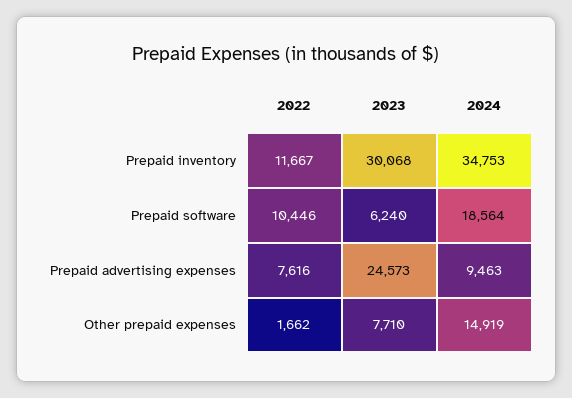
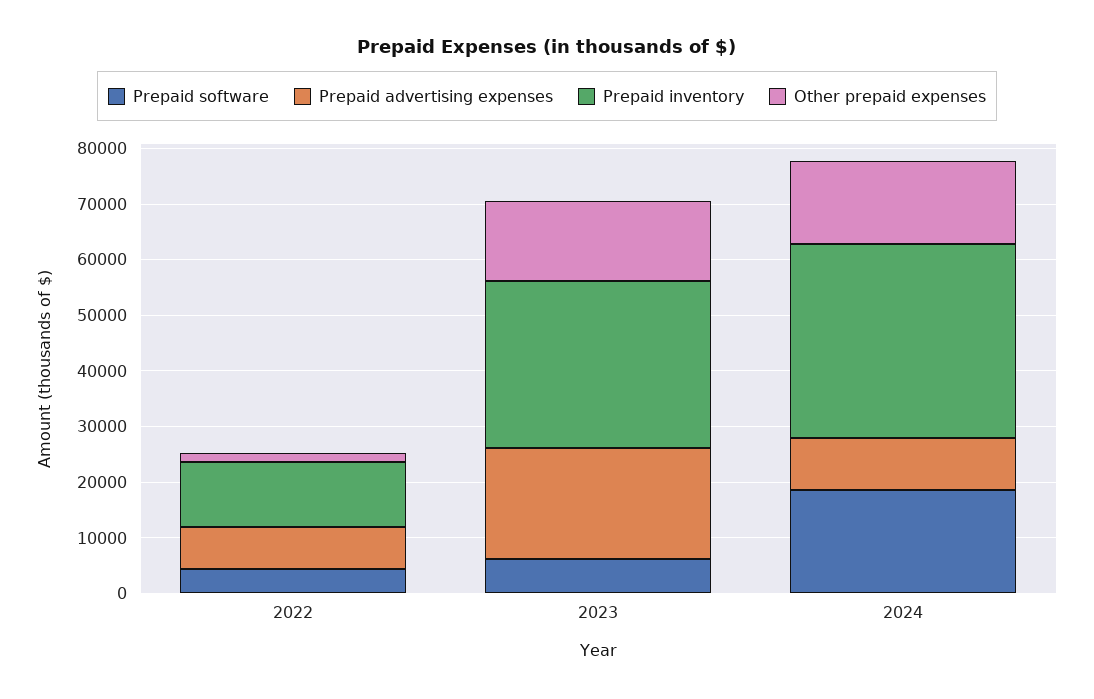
  {
    "Prepaid inventory": {
      "2022": 11667,
      "2023": 30068,
      "2024": 34753
    },
    "Prepaid software": {
-     "2022": 10446,
+     "2022": 4000,
      "2023": 6240,
      "2024": 18564
    },
    "Prepaid advertising expenses": {
      "2022": 7616,
-     "2023": 24573,
+     "2023": 20000,
      "2024": 9463
    },
    "Other prepaid expenses": {
      "2022": 1662,
-     "2023": 7710,
+     "2023": 14000,
      "2024": 14919
    }
  }

